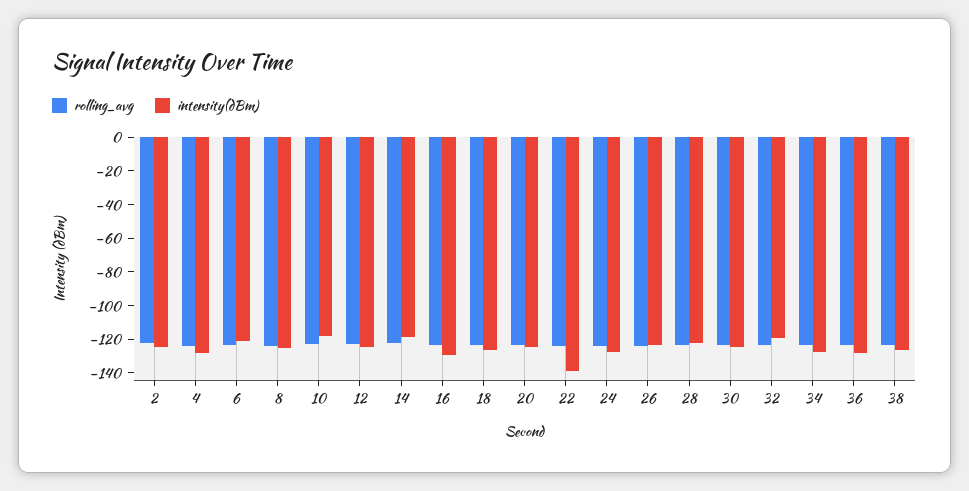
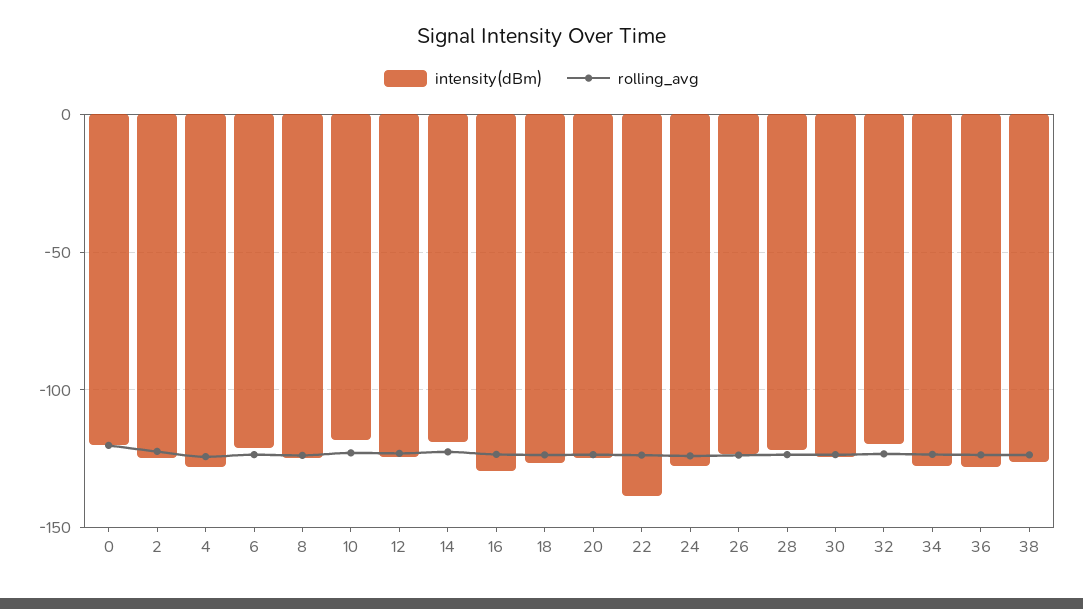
  {
    "rolling_avg": {
      "2": -120,
      "4": -125,
      "6": -125,
      "8": -125,
      "10": -125,
      "12": -125,
      "14": -120,
      "16": -125,
      "18": -125,
      "20": -125,
      "22": -125,
      "24": -125,
      "26": -125,
      "28": -125,
      "30": -125,
      "32": -125,
      "34": -125,
      "36": -125,
-     "38": -125
+     "38": -125,
+     "0": -120
    },
    "intensity(dBm)": {
      "2": -125,
      "4": -130,
      "6": -120,
      "8": -125,
      "10": -120,
      "12": -125,
      "14": -120,
      "16": -130,
      "18": -125,
      "20": -125,
      "22": -140,
      "24": -130,
      "26": -125,
      "28": -120,
      "30": -125,
      "32": -120,
      "34": -130,
      "36": -130,
-     "38": -125
+     "38": -125,
+     "0": -120
    }
  }

